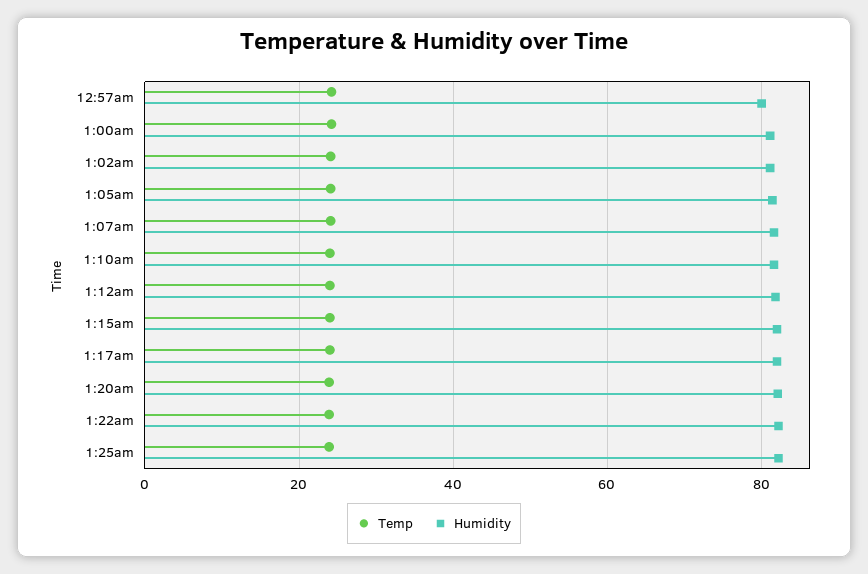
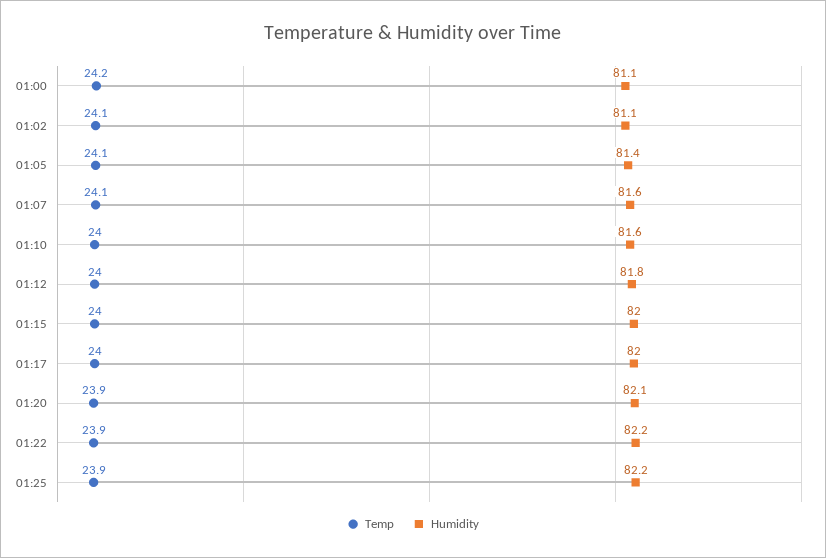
  {
    "Temp": {
-     "12:57am": 24,
      "1:00am": 24.2,
      "1:02am": 24.1,
      "1:05am": 24.1,
      "1:07am": 24.1,
      "1:10am": 24,
      "1:12am": 24,
      "1:15am": 24,
      "1:17am": 24,
      "1:20am": 23.9,
      "1:22am": 23.9,
      "1:25am": 23.9
    },
    "Humidity": {
-     "12:57am": 80,
      "1:00am": 81.1,
      "1:02am": 81.1,
      "1:05am": 81.4,
      "1:07am": 81.6,
      "1:10am": 81.6,
      "1:12am": 81.8,
      "1:15am": 82,
      "1:17am": 82,
      "1:20am": 82.1,
      "1:22am": 82.2,
      "1:25am": 82.2
    }
  }

